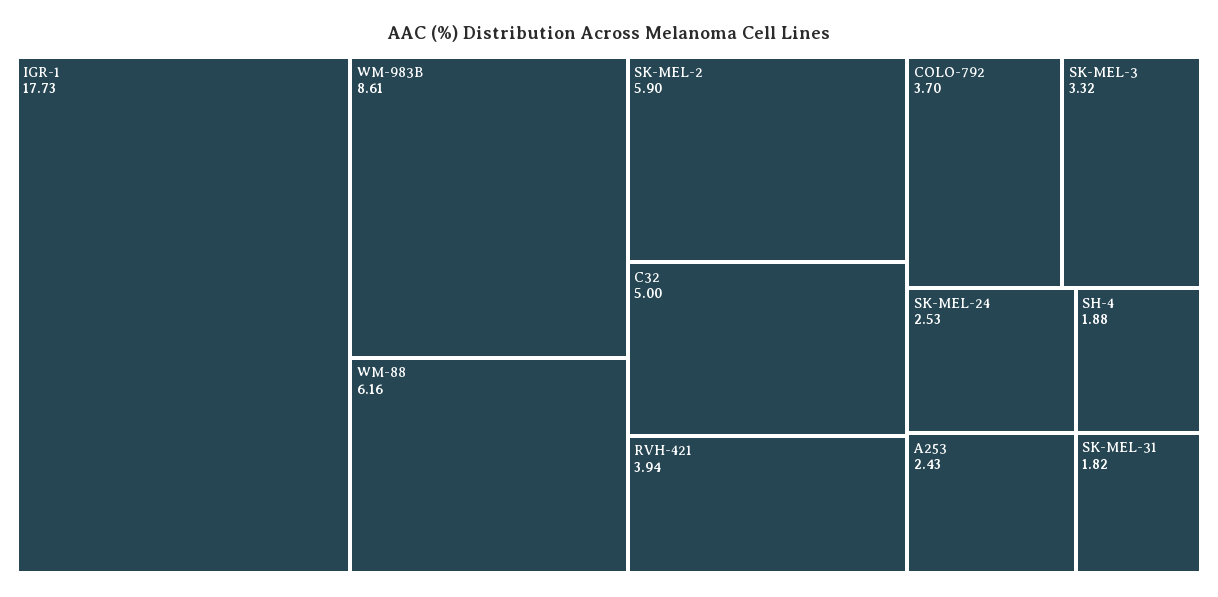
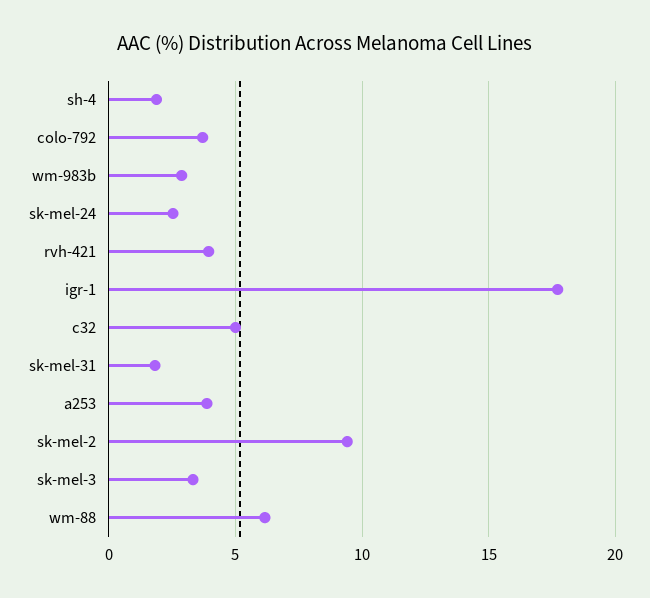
  {
    "IGR-1": 17.73,
-   "WM-983B": 8.61,
+   "WM-983B": 3,
    "WM-88": 6.16,
-   "SK-MEL-2": 5.9,
+   "SK-MEL-2": 9.5,
    "C32": 5,
    "RVH-421": 3.94,
    "COLO-792": 3.7,
    "SK-MEL-3": 3.32,
    "SK-MEL-24": 2.53,
-   "A253": 2.43,
+   "A253": 4,
    "SH-4": 1.88,
    "SK-MEL-31": 1.82
  }

